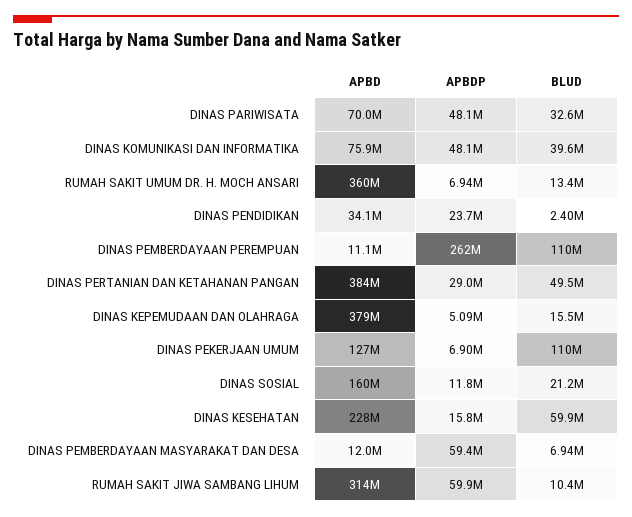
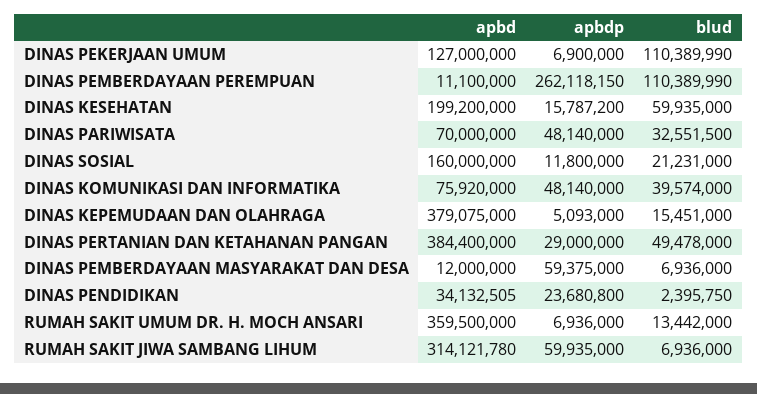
  {
    "APBD": {
      "DINAS PARIWISATA": 70000000,
      "DINAS KOMUNIKASI DAN INFORMATIKA": 75920000,
      "RUMAH SAKIT UMUM DR. H. MOCH ANSARI": 359500000,
      "DINAS PENDIDIKAN": 34132505,
      "DINAS PEMBERDAYAAN PEREMPUAN": 11100000,
      "DINAS PERTANIAN DAN KETAHANAN PANGAN": 384400000,
      "DINAS KEPEMUDAAN DAN OLAHRAGA": 379075000,
      "DINAS PEKERJAAN UMUM": 127000000,
      "DINAS SOSIAL": 160000000,
-     "DINAS KESEHATAN": 228000000,
+     "DINAS KESEHATAN": 199200000,
      "DINAS PEMBERDAYAAN MASYARAKAT DAN DESA": 12000000,
      "RUMAH SAKIT JIWA SAMBANG LIHUM": 314121780
    },
    "APBDP": {
      "DINAS PARIWISATA": 48140000,
      "DINAS KOMUNIKASI DAN INFORMATIKA": 48140000,
      "RUMAH SAKIT UMUM DR. H. MOCH ANSARI": 6936000,
      "DINAS PENDIDIKAN": 23680800,
      "DINAS PEMBERDAYAAN PEREMPUAN": 262118150,
      "DINAS PERTANIAN DAN KETAHANAN PANGAN": 29000000,
      "DINAS KEPEMUDAAN DAN OLAHRAGA": 5093000,
      "DINAS PEKERJAAN UMUM": 6900000,
      "DINAS SOSIAL": 11800000,
      "DINAS KESEHATAN": 15787200,
      "DINAS PEMBERDAYAAN MASYARAKAT DAN DESA": 59375000,
      "RUMAH SAKIT JIWA SAMBANG LIHUM": 59935000
    },
    "BLUD": {
      "DINAS PARIWISATA": 32551500,
      "DINAS KOMUNIKASI DAN INFORMATIKA": 39574000,
      "RUMAH SAKIT UMUM DR. H. MOCH ANSARI": 13442000,
      "DINAS PENDIDIKAN": 2395750,
      "DINAS PEMBERDAYAAN PEREMPUAN": 110389990,
      "DINAS PERTANIAN DAN KETAHANAN PANGAN": 49478000,
      "DINAS KEPEMUDAAN DAN OLAHRAGA": 15451000,
      "DINAS PEKERJAAN UMUM": 110389990,
      "DINAS SOSIAL": 21231000,
      "DINAS KESEHATAN": 59935000,
      "DINAS PEMBERDAYAAN MASYARAKAT DAN DESA": 6936000,
-     "RUMAH SAKIT JIWA SAMBANG LIHUM": 10400000
+     "RUMAH SAKIT JIWA SAMBANG LIHUM": 6936000
    }
  }

